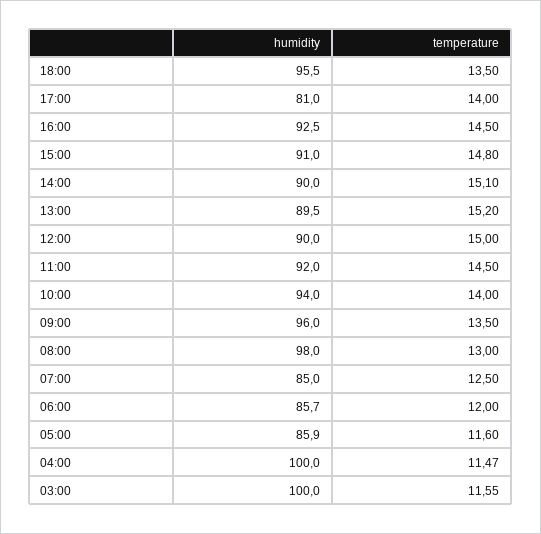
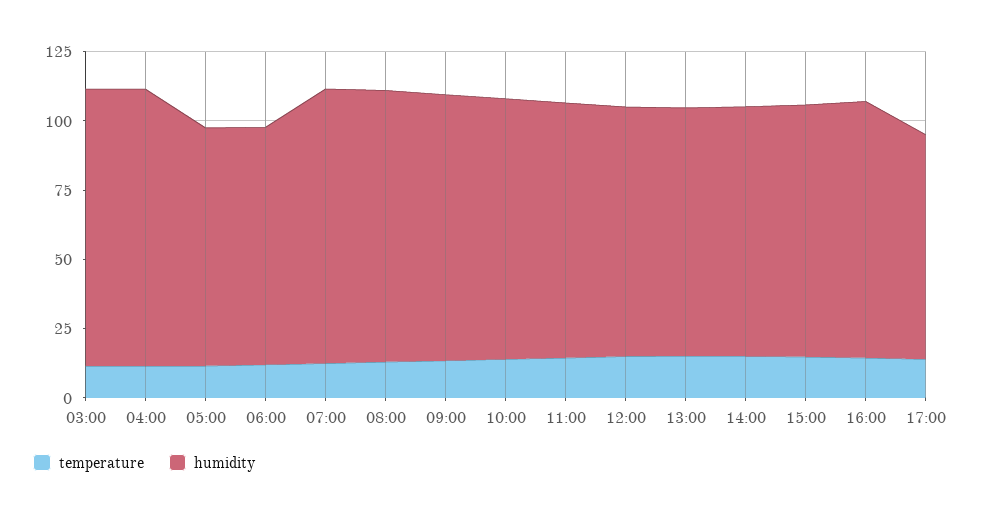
  {
    "humidity": {
-     "18:00": 95.5,
      "17:00": 81,
      "16:00": 92.5,
      "15:00": 91,
      "14:00": 90,
      "13:00": 89.5,
      "12:00": 90,
      "11:00": 92,
      "10:00": 94,
      "09:00": 96,
      "08:00": 98,
-     "07:00": 85,
+     "07:00": 100,
      "06:00": 85.7,
      "05:00": 85.9,
      "04:00": 100,
      "03:00": 100
    },
    "temperature": {
-     "18:00": 13.5,
      "17:00": 14,
      "16:00": 14.5,
      "15:00": 14.8,
      "14:00": 15.1,
      "13:00": 15.2,
      "12:00": 15,
      "11:00": 14.5,
      "10:00": 14,
      "09:00": 13.5,
      "08:00": 13,
      "07:00": 12.5,
      "06:00": 12,
      "05:00": 11.6,
      "04:00": 11.47,
      "03:00": 11.55
    }
  }

